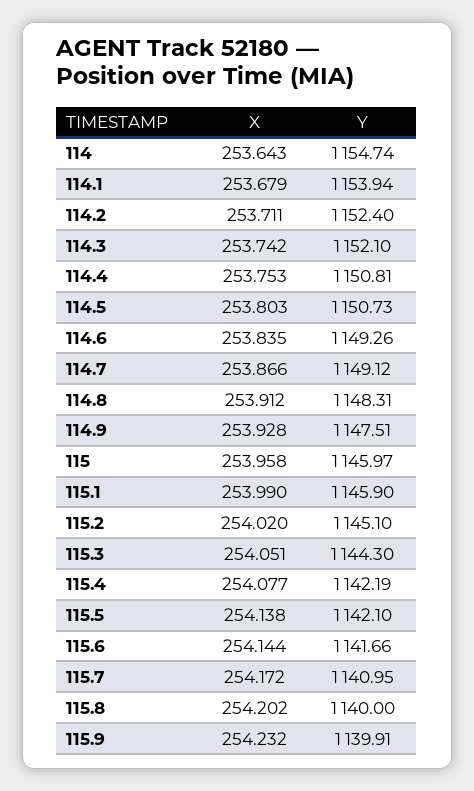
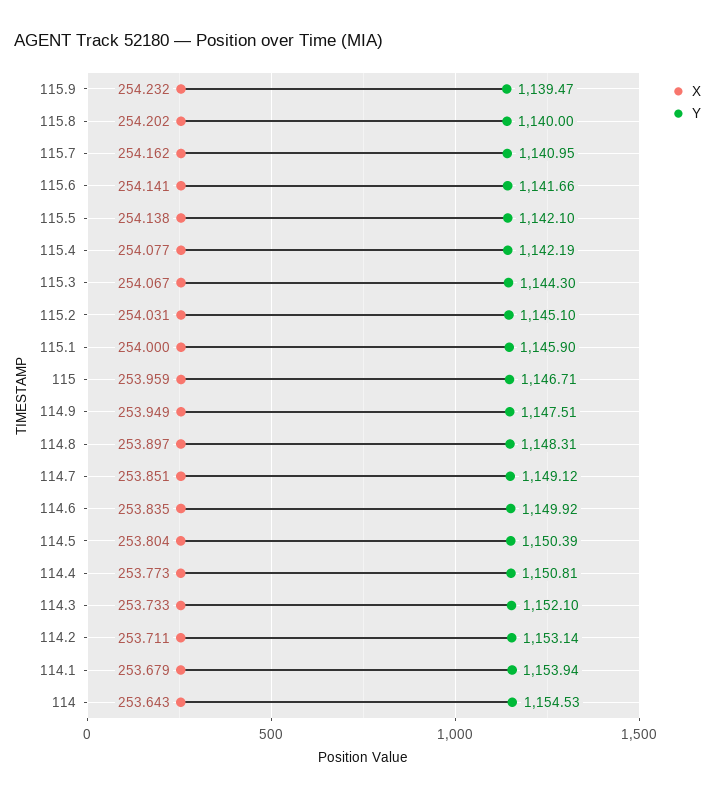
  {
    "X": {
      "114": 253.643,
      "114.1": 253.679,
      "114.2": 253.711,
-     "114.3": 253.742,
+     "114.3": 253.733,
-     "114.4": 253.753,
+     "114.4": 253.773,
-     "114.5": 253.803,
+     "114.5": 253.804,
      "114.6": 253.835,
-     "114.7": 253.866,
+     "114.7": 253.851,
-     "114.8": 253.912,
+     "114.8": 253.897,
-     "114.9": 253.928,
+     "114.9": 253.949,
-     "115": 253.958,
+     "115": 253.959,
-     "115.1": 253.99,
+     "115.1": 254,
-     "115.2": 254.02,
+     "115.2": 254.031,
-     "115.3": 254.051,
+     "115.3": 254.067,
      "115.4": 254.077,
      "115.5": 254.138,
-     "115.6": 254.144,
+     "115.6": 254.141,
-     "115.7": 254.172,
+     "115.7": 254.162,
      "115.8": 254.202,
      "115.9": 254.232
    },
    "Y": {
-     "114": 1154.74,
+     "114": 1154.53,
      "114.1": 1153.94,
-     "114.2": 1152.4,
+     "114.2": 1153.14,
      "114.3": 1152.1,
      "114.4": 1150.81,
-     "114.5": 1150.73,
+     "114.5": 1150.39,
-     "114.6": 1149.26,
+     "114.6": 1149.92,
      "114.7": 1149.12,
      "114.8": 1148.31,
      "114.9": 1147.51,
-     "115": 1145.97,
+     "115": 1146.71,
      "115.1": 1145.9,
      "115.2": 1145.1,
      "115.3": 1144.3,
      "115.4": 1142.19,
      "115.5": 1142.1,
      "115.6": 1141.66,
      "115.7": 1140.95,
      "115.8": 1140,
-     "115.9": 1139.91
+     "115.9": 1139.47
    }
  }

